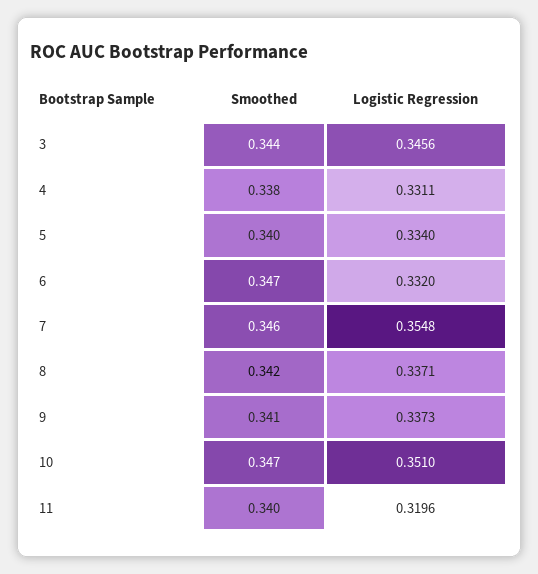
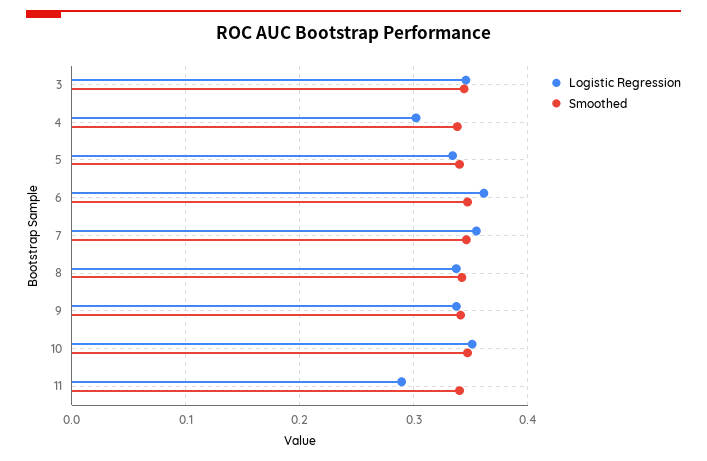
  {
    "Smoothed": {
      "3": 0.344,
      "4": 0.338,
      "5": 0.34,
      "6": 0.347,
      "7": 0.346,
      "8": 0.342,
      "9": 0.341,
      "10": 0.347,
      "11": 0.34
    },
    "Logistic Regression": {
      "3": 0.3456,
-     "4": 0.3311,
+     "4": 0.3,
      "5": 0.334,
-     "6": 0.332,
+     "6": 0.36,
      "7": 0.3548,
      "8": 0.3371,
      "9": 0.3373,
      "10": 0.351,
-     "11": 0.3196
+     "11": 0.29
    }
  }

